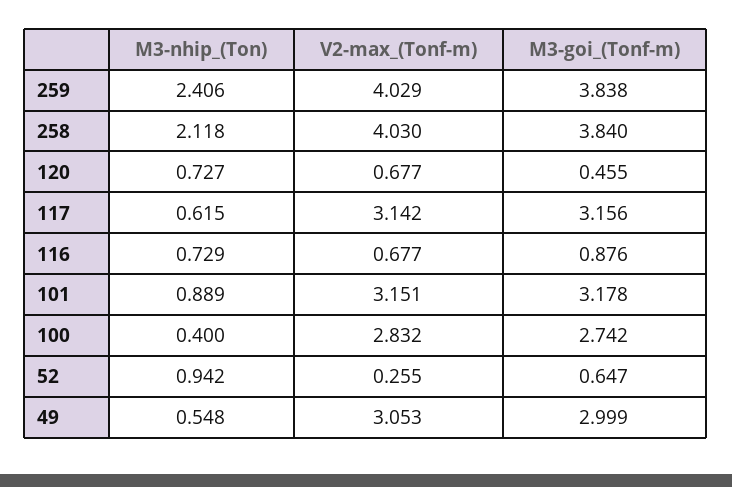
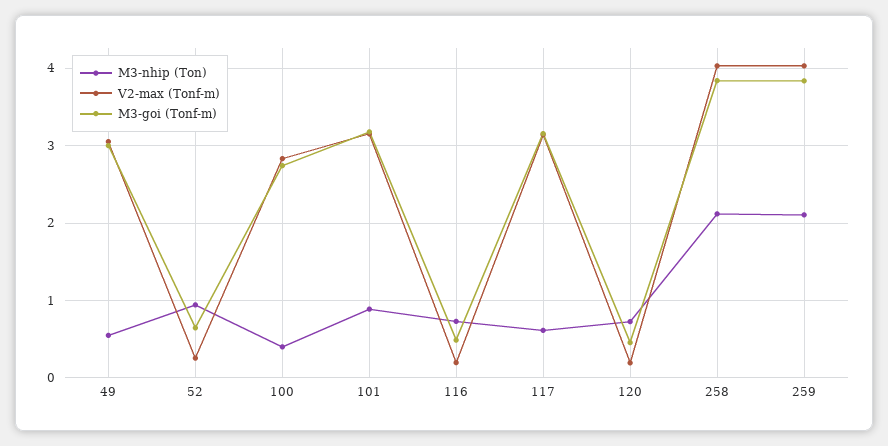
  {
    "M3-nhip_(Ton)": {
-     "259": 2.406,
+     "259": 2.1,
      "258": 2.118,
      "120": 0.727,
      "117": 0.615,
      "116": 0.729,
      "101": 0.889,
      "100": 0.4,
      "52": 0.942,
      "49": 0.548
    },
    "V2-max_(Tonf-m)": {
      "259": 4.029,
      "258": 4.03,
-     "120": 0.677,
+     "120": 0.2,
      "117": 3.142,
-     "116": 0.677,
+     "116": 0.2,
      "101": 3.151,
      "100": 2.832,
      "52": 0.255,
      "49": 3.053
    },
    "M3-goi_(Tonf-m)": {
      "259": 3.838,
      "258": 3.84,
      "120": 0.455,
      "117": 3.156,
-     "116": 0.876,
+     "116": 0.5,
      "101": 3.178,
      "100": 2.742,
      "52": 0.647,
      "49": 2.999
    }
  }

